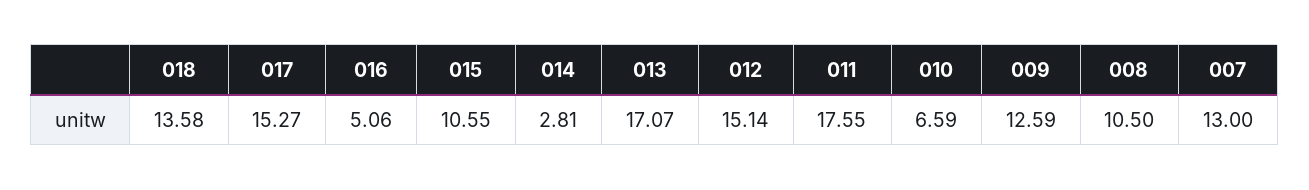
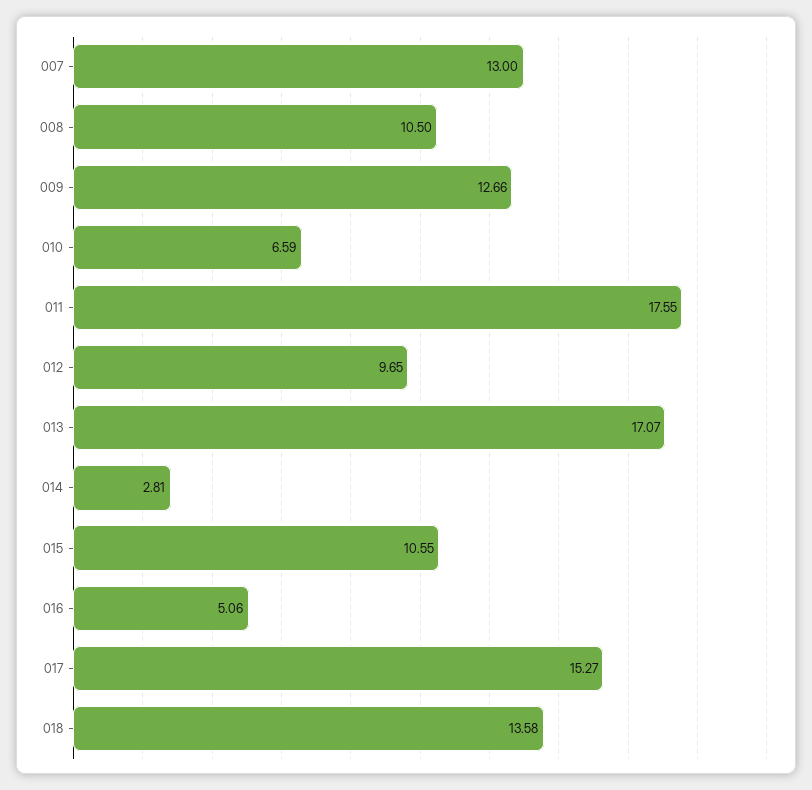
  {
    "018": 13.58,
    "017": 15.27,
    "016": 5.06,
    "015": 10.55,
    "014": 2.81,
    "013": 17.07,
-   "012": 15.14,
+   "012": 9.65,
    "011": 17.55,
    "010": 6.59,
-   "009": 12.59,
+   "009": 12.66,
    "008": 10.5,
    "007": 13
  }

